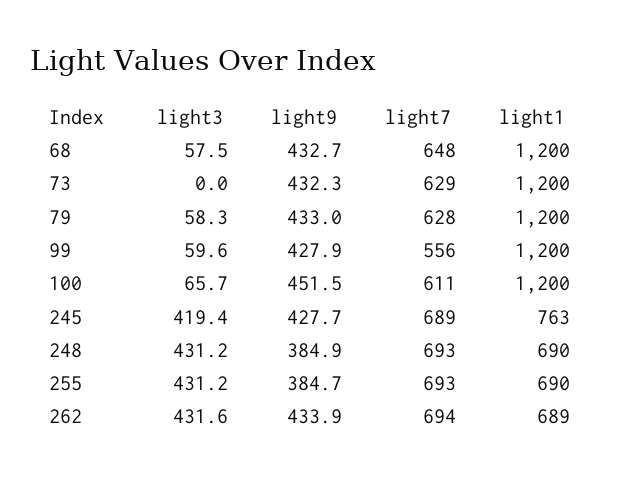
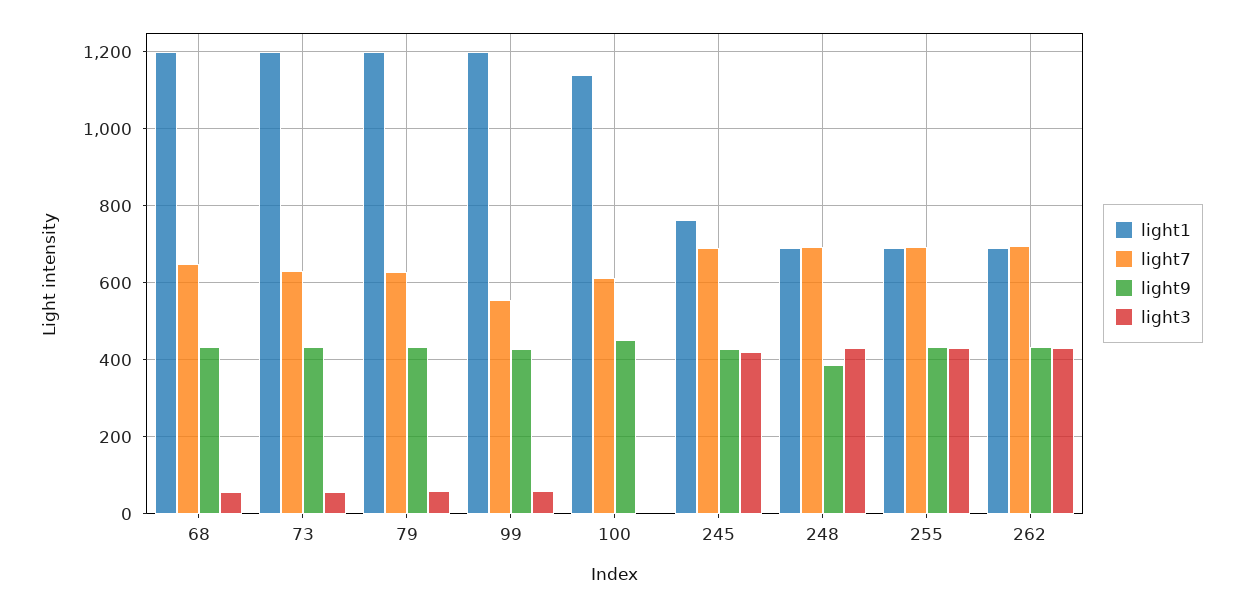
  {
    "light3": {
      "68": 57.5,
-     "73": 0,
+     "73": 60,
      "79": 58.3,
      "99": 59.6,
-     "100": 65.7,
+     "100": 0,
      "245": 419.4,
      "248": 431.2,
      "255": 431.2,
      "262": 431.6
    },
    "light9": {
      "68": 432.7,
      "73": 432.3,
      "79": 433,
      "99": 427.9,
      "100": 451.5,
      "245": 427.7,
      "248": 384.9,
-     "255": 384.7,
+     "255": 440,
      "262": 433.9
    },
    "light7": {
      "68": 648,
      "73": 629,
      "79": 628,
      "99": 556,
      "100": 611,
      "245": 689,
      "248": 693,
      "255": 693,
      "262": 694
    },
    "light1": {
      "68": 1200,
      "73": 1200,
      "79": 1200,
      "99": 1200,
-     "100": 1200,
+     "100": 1140,
      "245": 763,
      "248": 690,
      "255": 690,
      "262": 689
    }
  }

